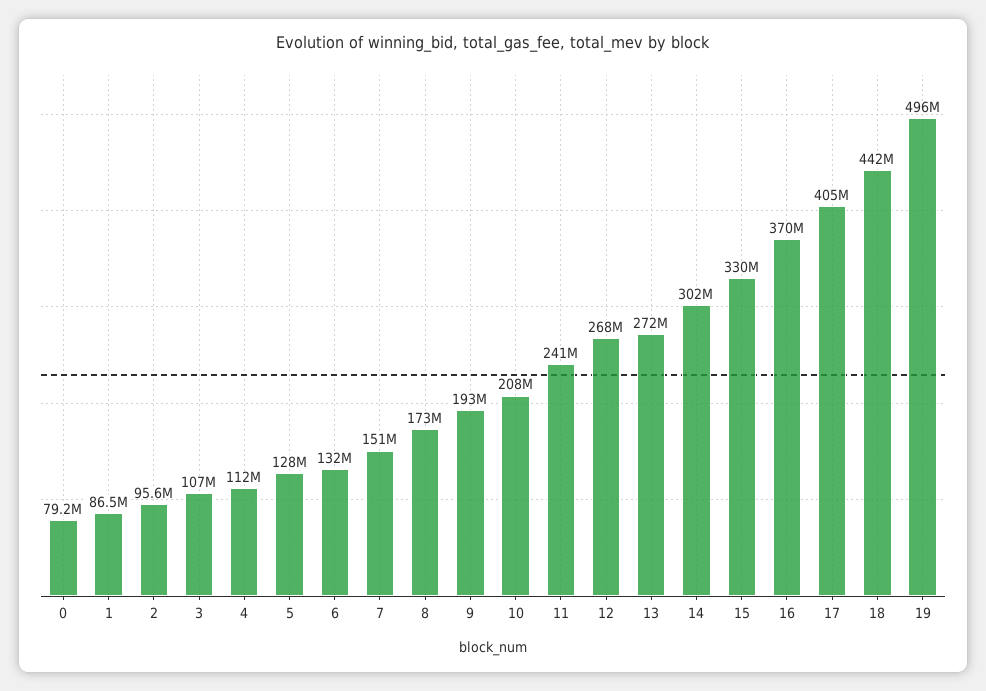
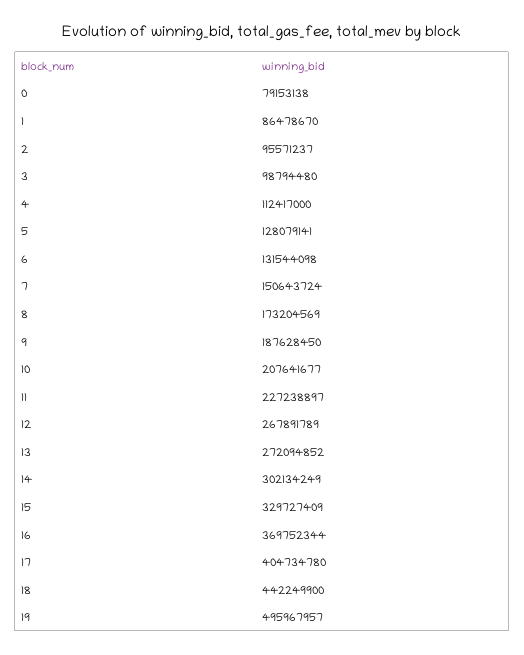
  {
    "0": 79153138,
    "1": 86478670,
    "2": 95571237,
-   "3": 107000000,
+   "3": 98794480,
    "4": 112417000,
    "5": 128079141,
    "6": 131544098,
    "7": 150643724,
    "8": 173204569,
-   "9": 193000000,
+   "9": 187628450,
    "10": 207641677,
-   "11": 241000000,
+   "11": 227238897,
    "12": 267891789,
    "13": 272094852,
    "14": 302134249,
    "15": 329727409,
    "16": 369752344,
    "17": 404734780,
    "18": 442249900,
    "19": 495967957
  }

